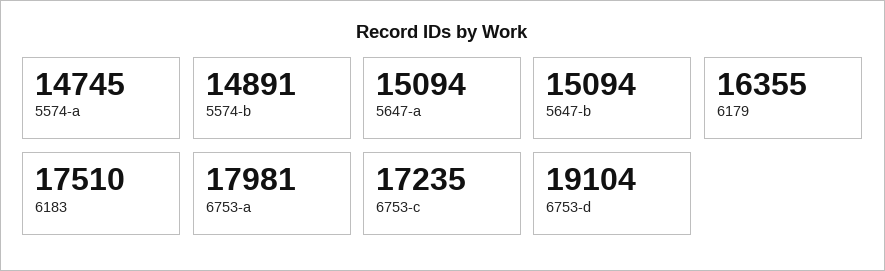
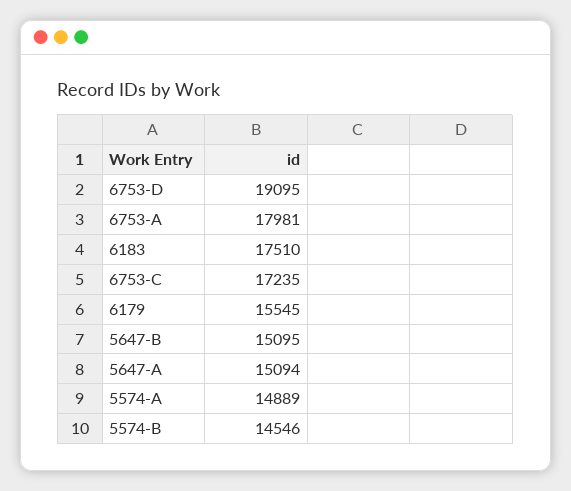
  {
-   "5574-a": 14745,
+   "5574-a": 14889,
-   "5574-b": 14891,
+   "5574-b": 14546,
    "5647-a": 15094,
-   "5647-b": 15094,
+   "5647-b": 15095,
-   "6179": 16355,
+   "6179": 15545,
    "6183": 17510,
    "6753-a": 17981,
    "6753-c": 17235,
-   "6753-d": 19104
+   "6753-d": 19095
  }

